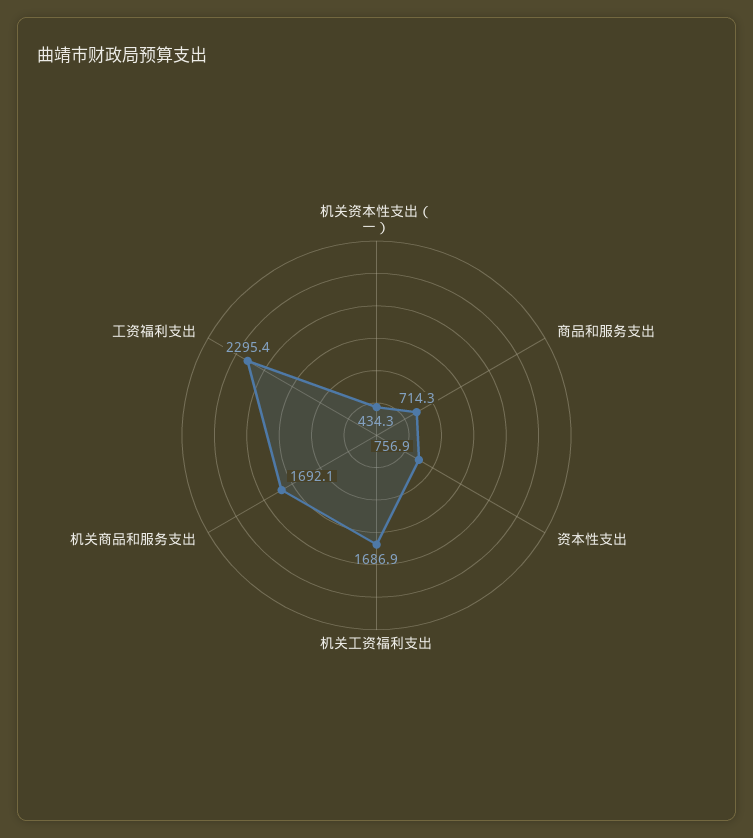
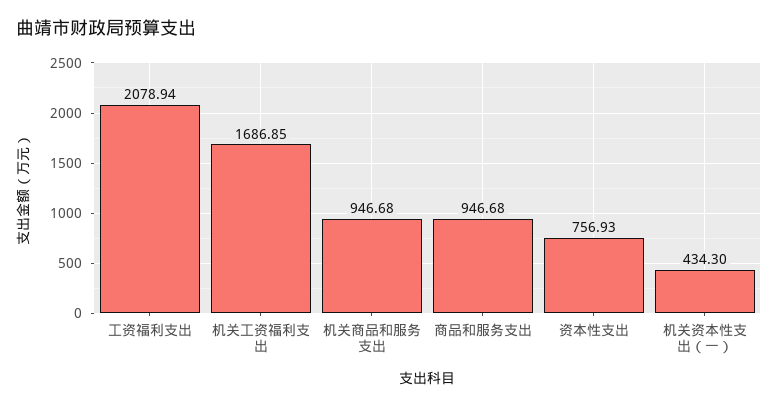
  {
    "机关资本性支出（一）": 434.3,
-   "商品和服务支出": 714.3,
+   "商品和服务支出": 946.68,
    "资本性支出": 756.93,
    "机关工资福利支出": 1686.85,
-   "机关商品和服务支出": 1692.1,
+   "机关商品和服务支出": 946.68,
-   "工资福利支出": 2295.4
+   "工资福利支出": 2078.94
  }

